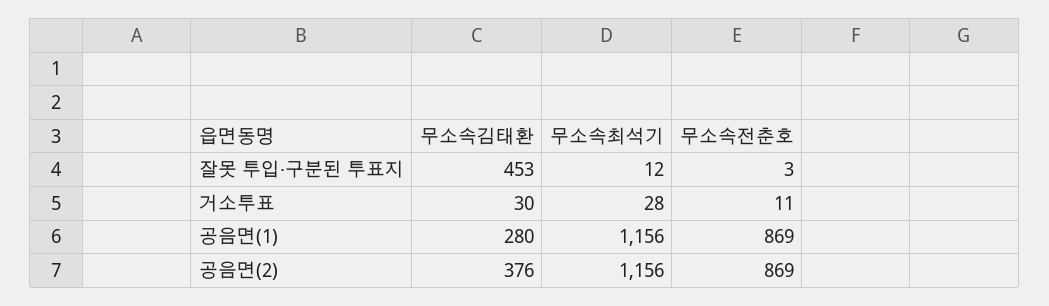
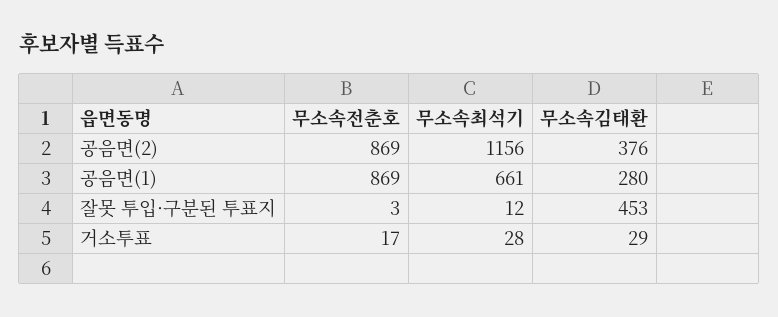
  {
    "무소속김태환": {
      "잘못 투입·구분된 투표지": 453,
-     "거소투표": 30,
+     "거소투표": 29,
      "공음면(1)": 280,
      "공음면(2)": 376
    },
    "무소속최석기": {
      "잘못 투입·구분된 투표지": 12,
      "거소투표": 28,
-     "공음면(1)": 1156,
+     "공음면(1)": 661,
      "공음면(2)": 1156
    },
    "무소속전춘호": {
      "잘못 투입·구분된 투표지": 3,
-     "거소투표": 11,
+     "거소투표": 17,
      "공음면(1)": 869,
      "공음면(2)": 869
    }
  }

